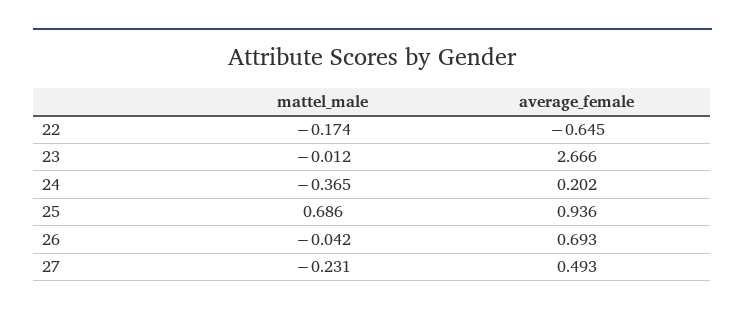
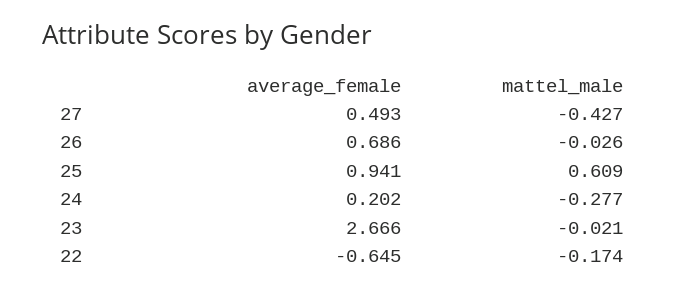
  {
    "mattel_male": {
      "22": -0.174,
-     "23": -0.012,
+     "23": -0.021,
-     "24": -0.365,
+     "24": -0.277,
-     "25": 0.686,
+     "25": 0.609,
-     "26": -0.042,
+     "26": -0.026,
-     "27": -0.231
+     "27": -0.427
    },
    "average_female": {
      "22": -0.645,
      "23": 2.666,
      "24": 0.202,
-     "25": 0.936,
+     "25": 0.941,
-     "26": 0.693,
+     "26": 0.686,
      "27": 0.493
    }
  }

